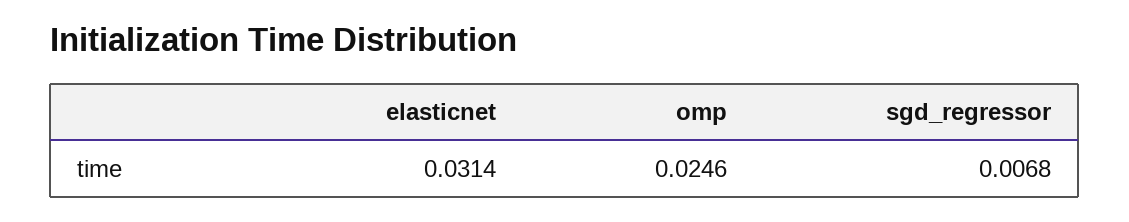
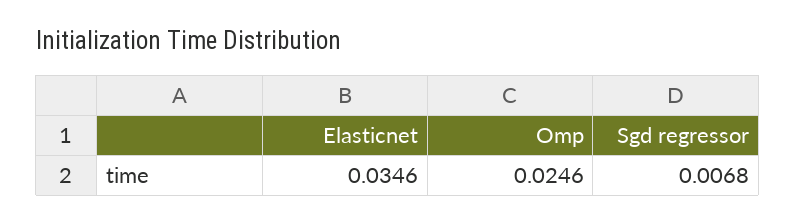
  {
-   "elasticnet": 0.0314,
+   "elasticnet": 0.0346,
    "omp": 0.0246,
    "sgd_regressor": 0.0068
  }

